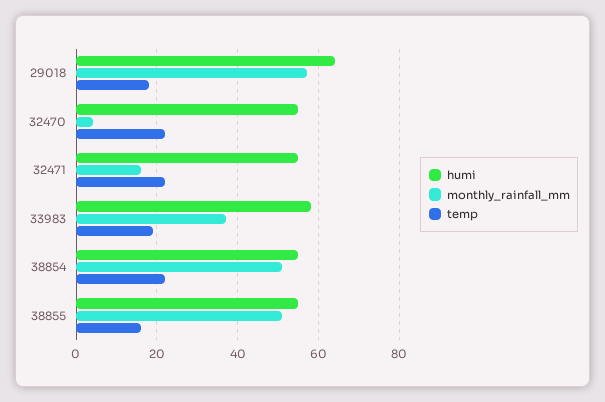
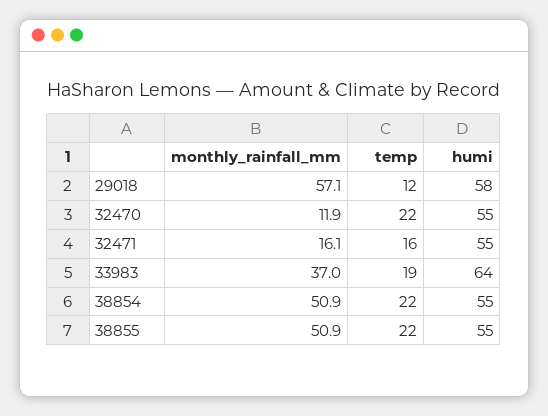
  {
    "humi": {
-     "29018": 64,
+     "29018": 58,
      "32470": 55,
      "32471": 55,
-     "33983": 58,
+     "33983": 64,
      "38854": 55,
      "38855": 55
    },
    "monthly_rainfall_mm": {
      "29018": 57.1,
-     "32470": 4,
+     "32470": 11.9,
      "32471": 16.1,
      "33983": 37,
      "38854": 50.9,
      "38855": 50.9
    },
    "temp": {
-     "29018": 18,
+     "29018": 12,
      "32470": 22,
-     "32471": 22,
+     "32471": 16,
      "33983": 19,
      "38854": 22,
-     "38855": 16
+     "38855": 22
    }
  }

